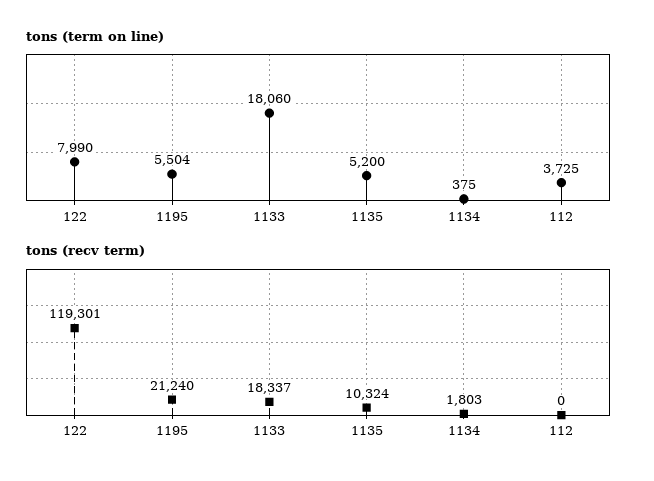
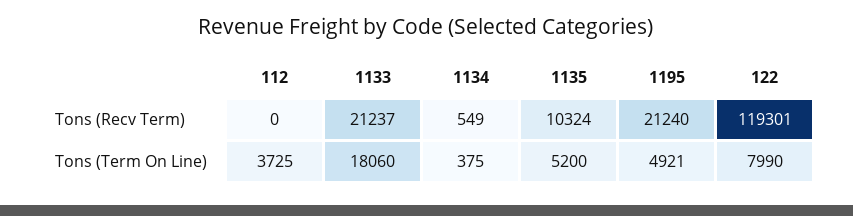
  {
    "tons (term on line)": {
      "122": 7990,
-     "1195": 5504,
+     "1195": 4921,
      "1133": 18060,
      "1135": 5200,
      "1134": 375,
      "112": 3725
    },
    "tons (recv term)": {
      "122": 119301,
      "1195": 21240,
-     "1133": 18337,
+     "1133": 21237,
      "1135": 10324,
-     "1134": 1803,
+     "1134": 549,
      "112": 0
    }
  }

